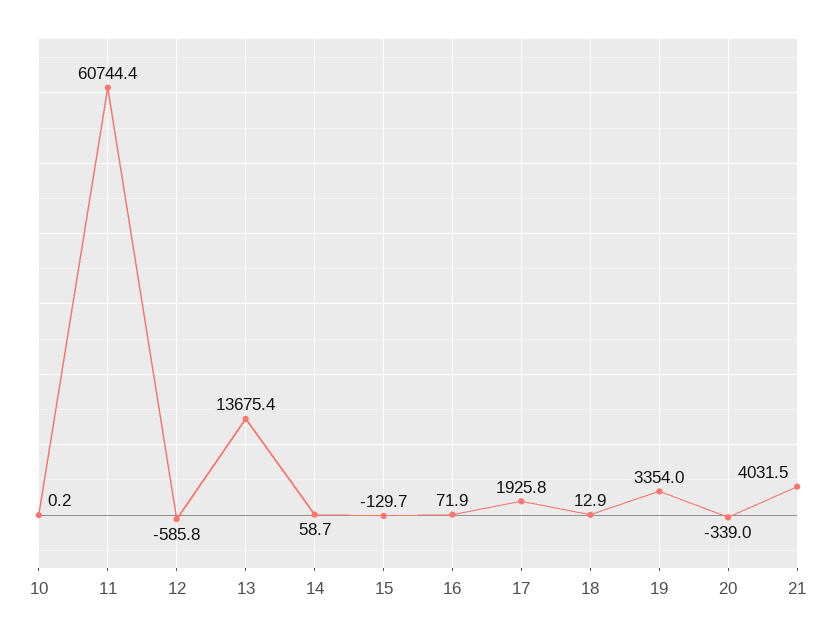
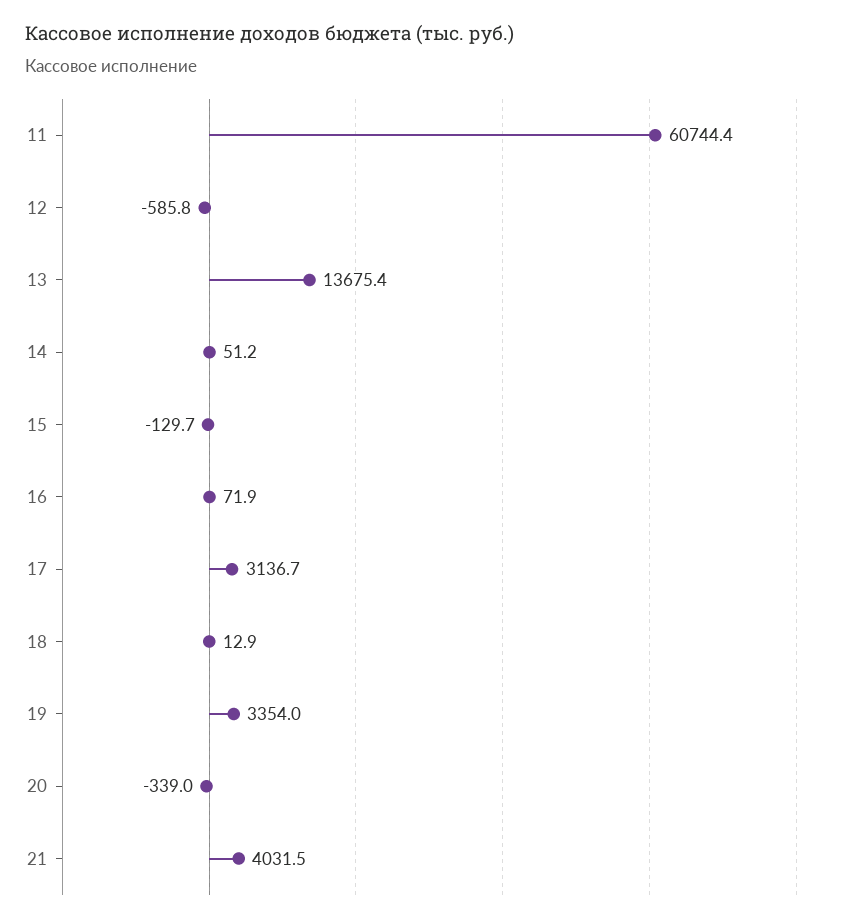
  {
-   "10": 0.2,
    "11": 60744.4,
    "12": -585.8,
    "13": 13675.4,
-   "14": 58.7,
+   "14": 51.2,
    "15": -129.7,
    "16": 71.9,
-   "17": 1925.8,
+   "17": 3136.7,
    "18": 12.9,
    "19": 3354,
    "20": -339,
    "21": 4031.5
  }

